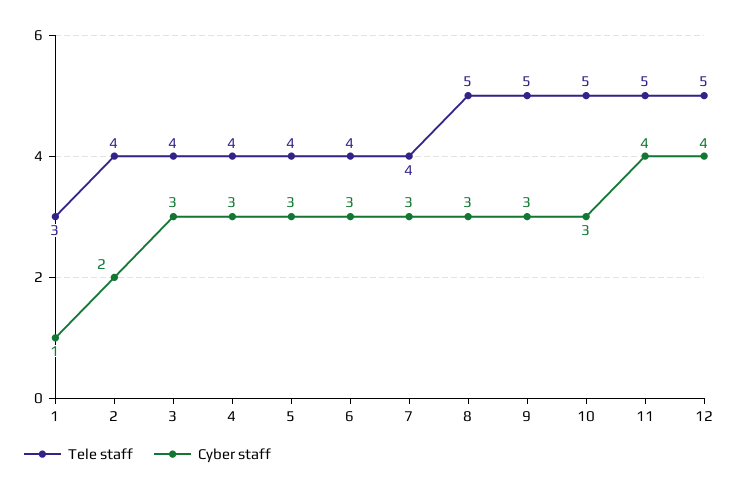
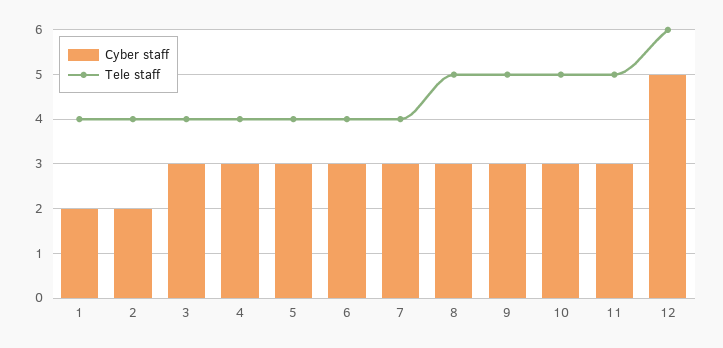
  {
    "Tele staff": {
-     "1": 3,
+     "1": 4,
      "2": 4,
      "3": 4,
      "4": 4,
      "5": 4,
      "6": 4,
      "7": 4,
      "8": 5,
      "9": 5,
      "10": 5,
      "11": 5,
-     "12": 5
+     "12": 6
    },
    "Cyber staff": {
-     "1": 1,
+     "1": 2,
      "2": 2,
      "3": 3,
      "4": 3,
      "5": 3,
      "6": 3,
      "7": 3,
      "8": 3,
      "9": 3,
      "10": 3,
-     "11": 4,
+     "11": 3,
-     "12": 4
+     "12": 5
    }
  }

